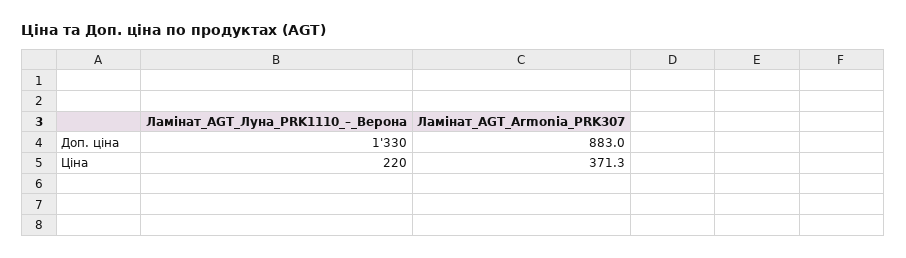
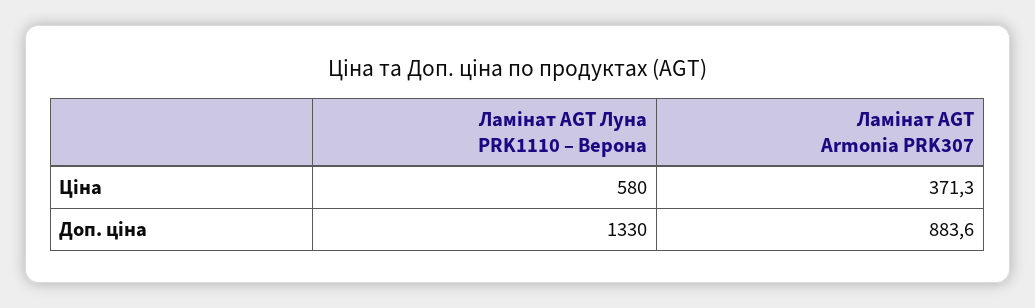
  {
    "Ламінат_AGT_Луна_PRK1110_–_Верона": {
      "Доп. ціна": 1330,
-     "Ціна": 220
+     "Ціна": 580
    },
    "Ламінат_AGT_Armonia_PRK307": {
-     "Доп. ціна": 883,
+     "Доп. ціна": 883.6,
      "Ціна": 371.3
    }
  }

